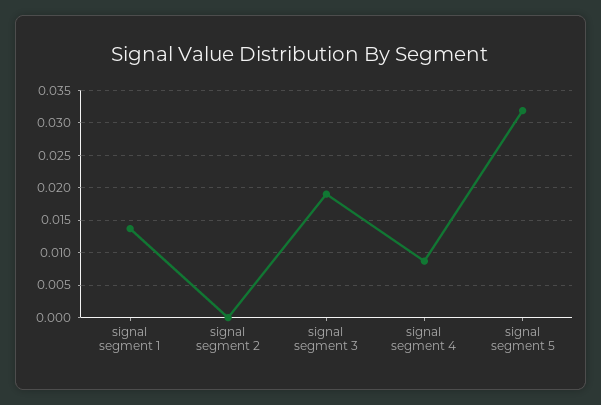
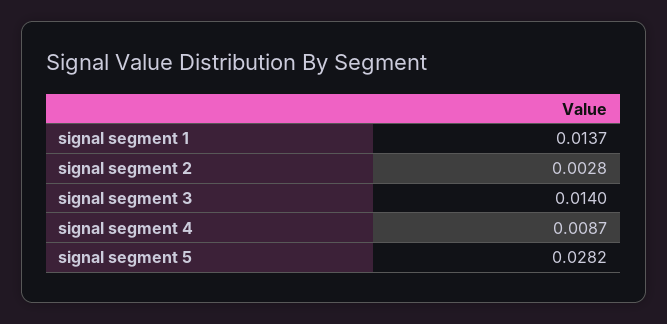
  {
    "signal segment 1": 0.0137,
-   "signal segment 2": 0,
+   "signal segment 2": 0.0028,
-   "signal segment 3": 0.019,
+   "signal segment 3": 0.014,
    "signal segment 4": 0.0087,
-   "signal segment 5": 0.032
+   "signal segment 5": 0.0282
  }

